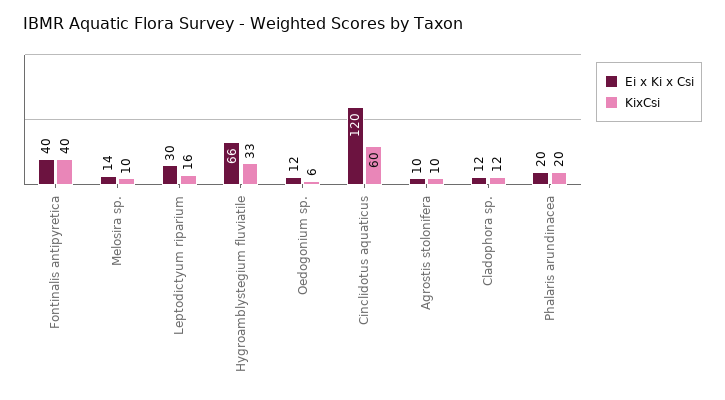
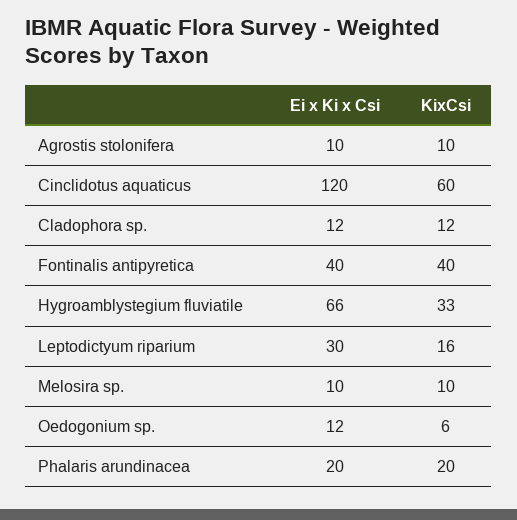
  {
    "Ei x Ki x Csi": {
      "Fontinalis antipyretica": 40,
-     "Melosira sp.": 14,
+     "Melosira sp.": 10,
      "Leptodictyum riparium": 30,
      "Hygroamblystegium fluviatile": 66,
      "Oedogonium sp.": 12,
      "Cinclidotus aquaticus": 120,
      "Agrostis stolonifera": 10,
      "Cladophora sp.": 12,
      "Phalaris arundinacea": 20
    },
    "KixCsi": {
      "Fontinalis antipyretica": 40,
      "Melosira sp.": 10,
      "Leptodictyum riparium": 16,
      "Hygroamblystegium fluviatile": 33,
      "Oedogonium sp.": 6,
      "Cinclidotus aquaticus": 60,
      "Agrostis stolonifera": 10,
      "Cladophora sp.": 12,
      "Phalaris arundinacea": 20
    }
  }

